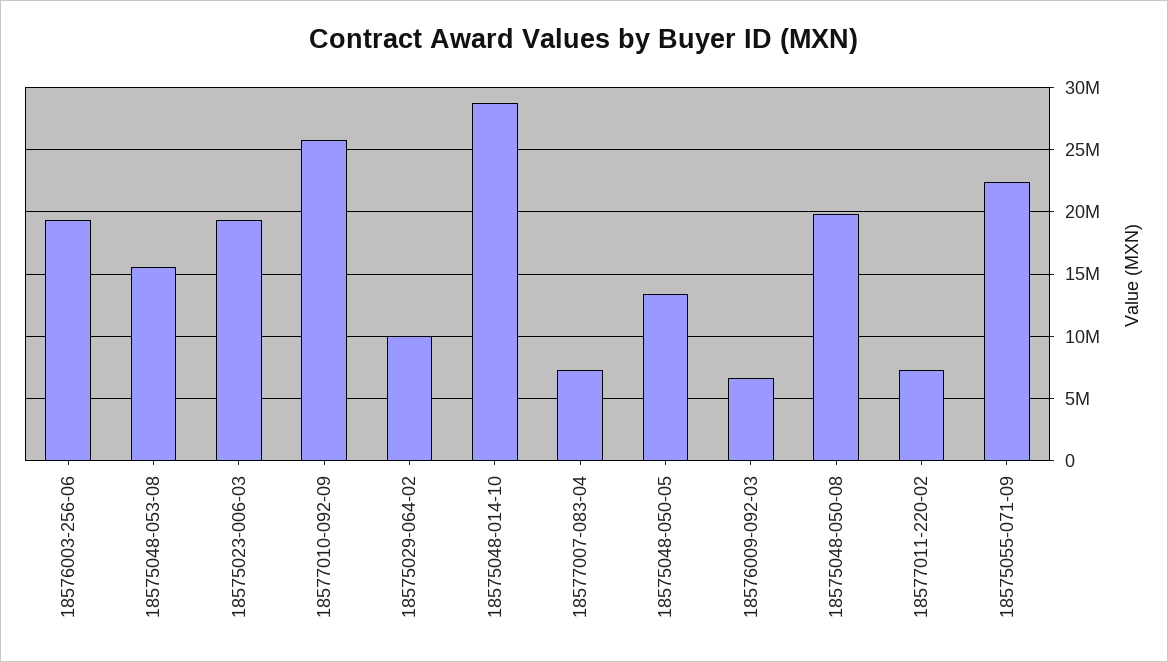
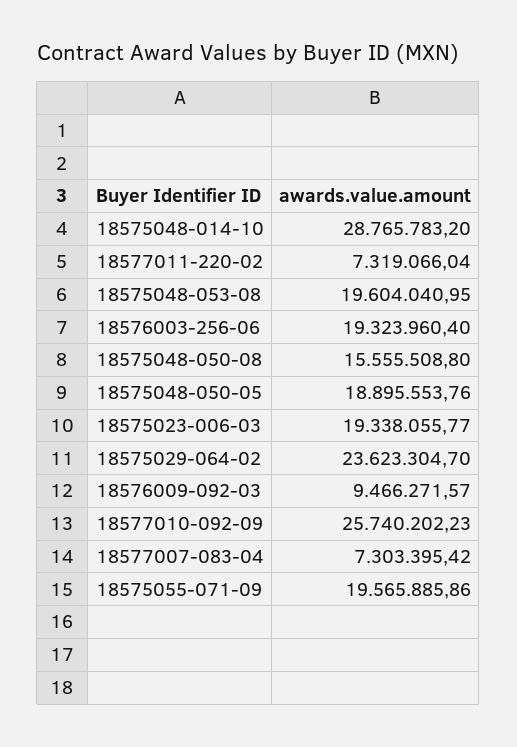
  {
    "18576003-256-06": 19323960.4,
-   "18575048-053-08": 15500000,
+   "18575048-053-08": 19604040.95,
    "18575023-006-03": 19338055.77,
    "18577010-092-09": 25740202.23,
-   "18575029-064-02": 10000000,
+   "18575029-064-02": 23623304.7,
    "18575048-014-10": 28765783.2,
    "18577007-083-04": 7303395.42,
-   "18575048-050-05": 13500000,
+   "18575048-050-05": 18895553.76,
-   "18576009-092-03": 6500000,
+   "18576009-092-03": 9466271.57,
-   "18575048-050-08": 20000000,
+   "18575048-050-08": 15555508.8,
    "18577011-220-02": 7319066.04,
-   "18575055-071-09": 22500000
+   "18575055-071-09": 19565885.86
  }

